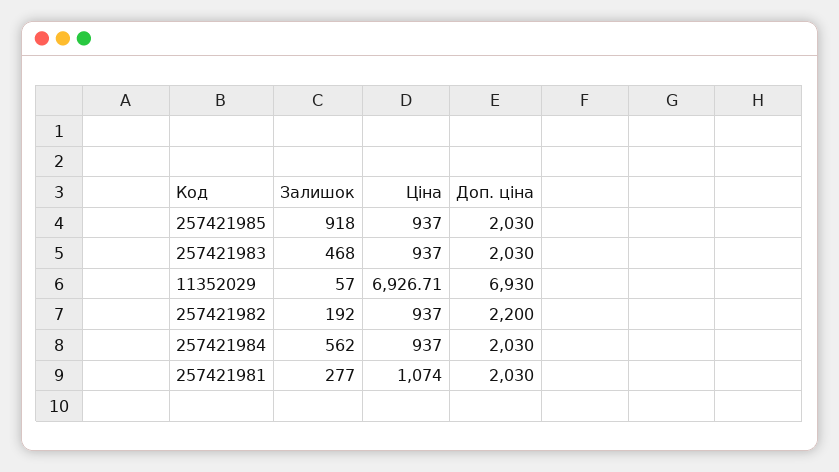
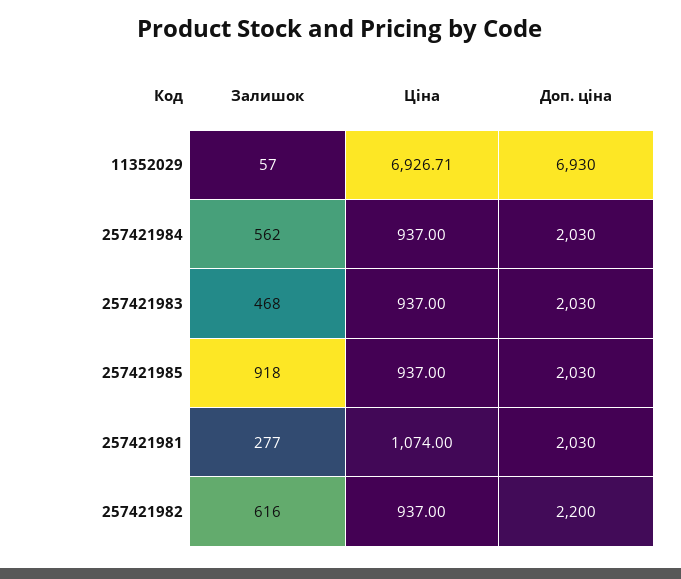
  {
    "Залишок": {
      "257421985": 918,
      "257421983": 468,
      "11352029": 57,
-     "257421982": 192,
+     "257421982": 616,
      "257421984": 562,
      "257421981": 277
    },
    "Ціна": {
      "257421985": 937,
      "257421983": 937,
      "11352029": 6926.71,
      "257421982": 937,
      "257421984": 937,
      "257421981": 1074
    },
    "Доп. ціна": {
      "257421985": 2030,
      "257421983": 2030,
      "11352029": 6930,
      "257421982": 2200,
      "257421984": 2030,
      "257421981": 2030
    }
  }

